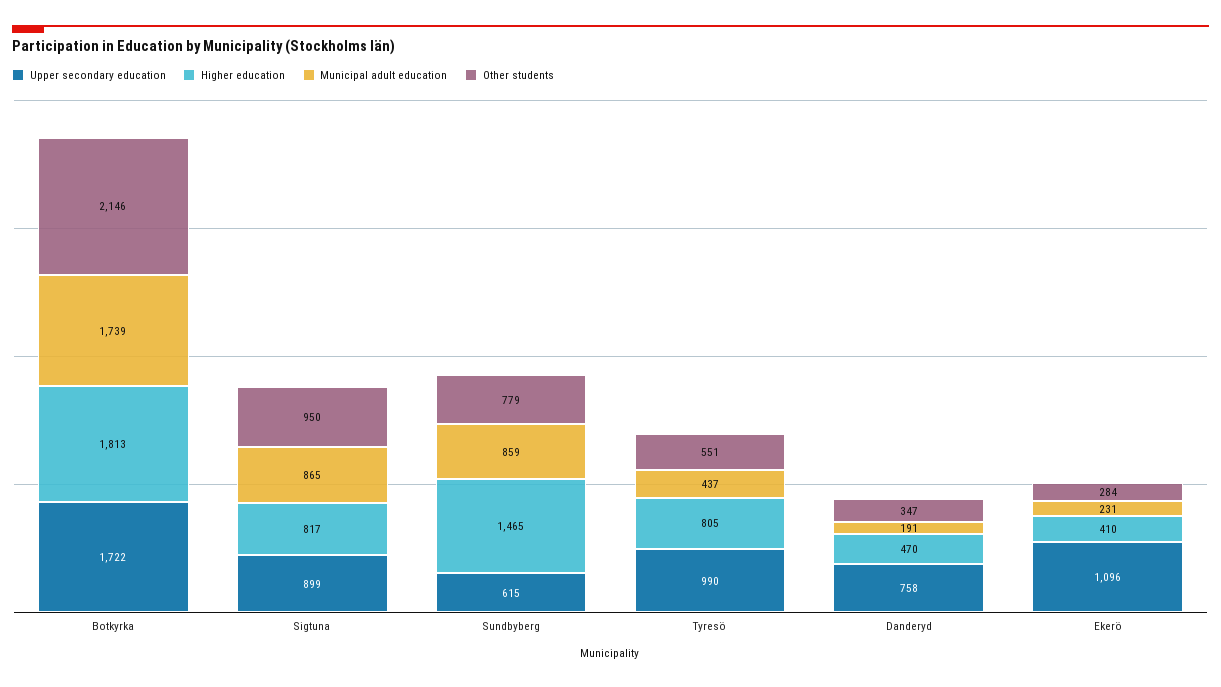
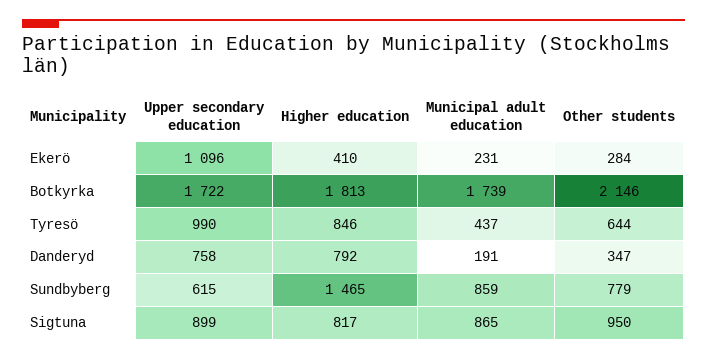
  {
    "Upper secondary education": {
      "Botkyrka": 1722,
      "Sigtuna": 899,
      "Sundbyberg": 615,
      "Tyresö": 990,
      "Danderyd": 758,
      "Ekerö": 1096
    },
    "Higher education": {
      "Botkyrka": 1813,
      "Sigtuna": 817,
      "Sundbyberg": 1465,
-     "Tyresö": 805,
+     "Tyresö": 846,
-     "Danderyd": 470,
+     "Danderyd": 792,
      "Ekerö": 410
    },
    "Municipal adult education": {
      "Botkyrka": 1739,
      "Sigtuna": 865,
      "Sundbyberg": 859,
      "Tyresö": 437,
      "Danderyd": 191,
      "Ekerö": 231
    },
    "Other students": {
      "Botkyrka": 2146,
      "Sigtuna": 950,
      "Sundbyberg": 779,
-     "Tyresö": 551,
+     "Tyresö": 644,
      "Danderyd": 347,
      "Ekerö": 284
    }
  }

